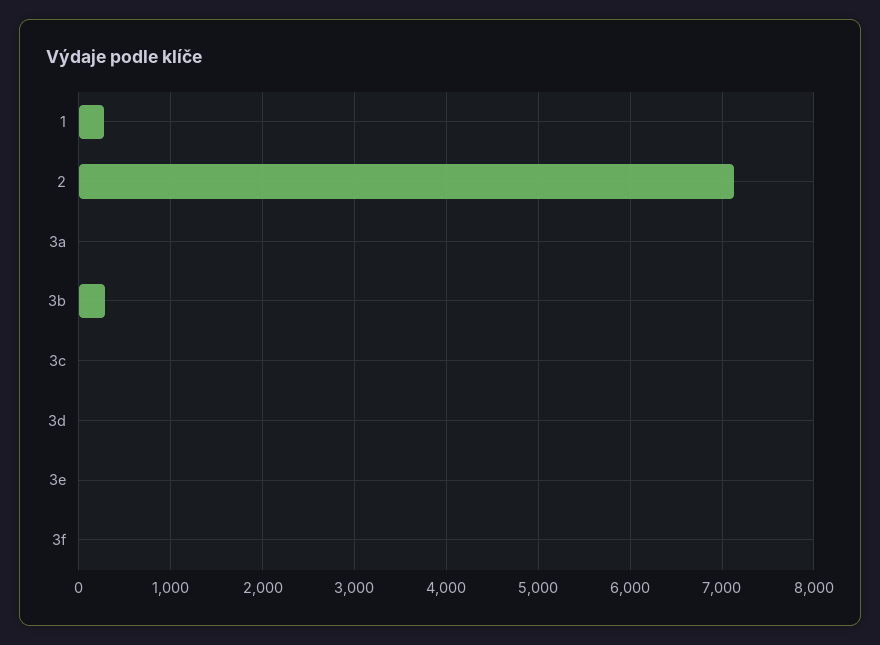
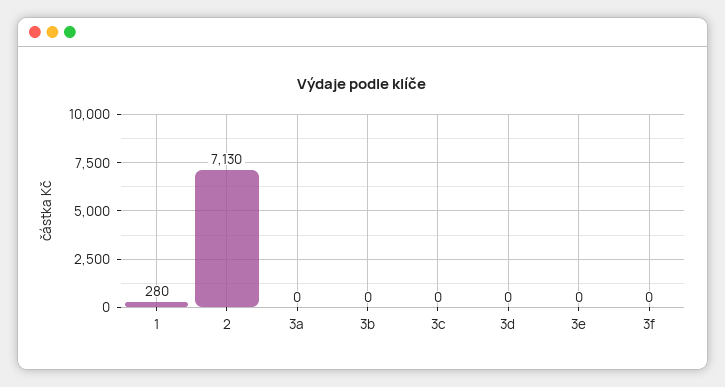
  {
    "1": 280,
    "2": 7130,
    "3a": 0,
-   "3b": 300,
+   "3b": 0,
    "3c": 0,
    "3d": 0,
    "3e": 0,
    "3f": 0
  }

